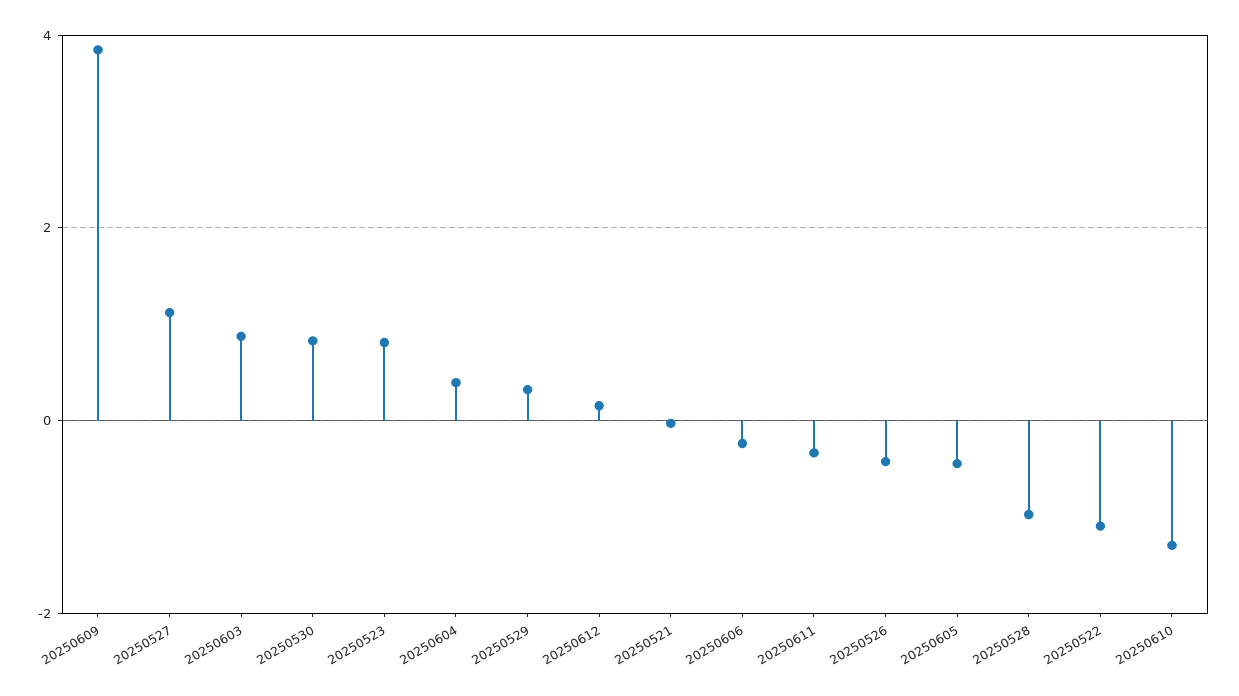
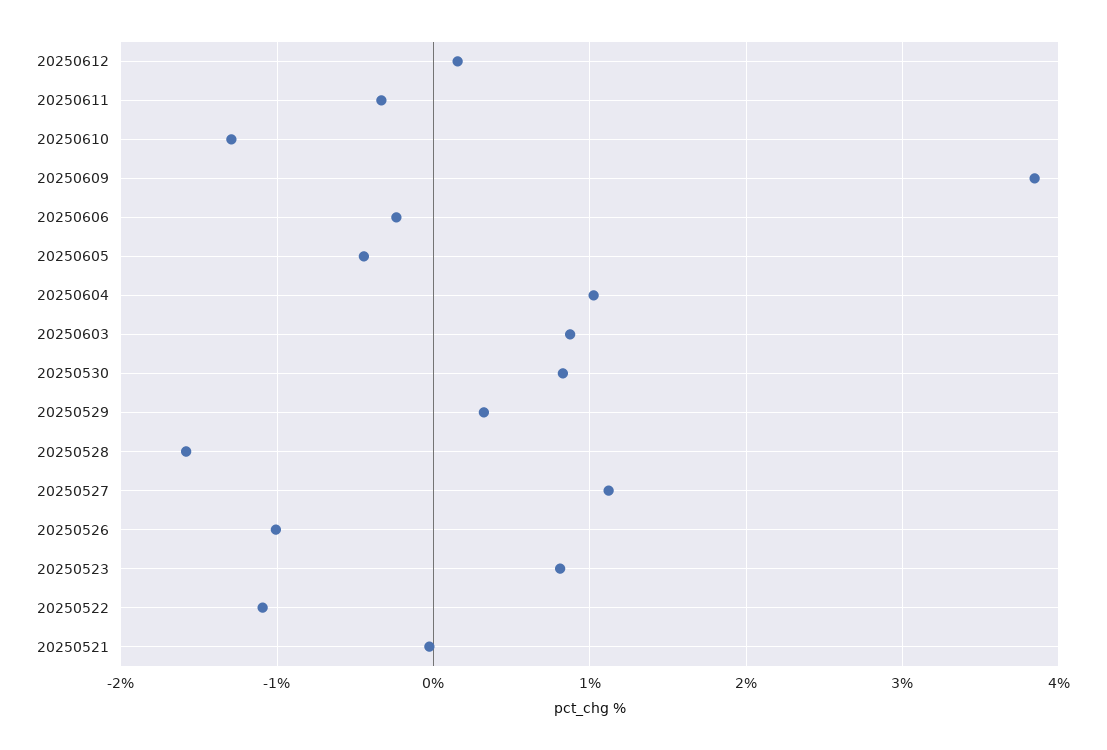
  {
    "20250609": 3.8,
    "20250527": 1.1,
    "20250603": 0.9,
    "20250530": 0.8,
    "20250523": 0.8,
-   "20250604": 0.4,
+   "20250604": 1,
    "20250529": 0.3,
    "20250612": 0.2,
    "20250521": 0,
    "20250606": -0.2,
    "20250611": -0.3,
-   "20250526": -0.4,
+   "20250526": -1,
    "20250605": -0.4,
-   "20250528": -1,
+   "20250528": -1.6,
    "20250522": -1.1,
    "20250610": -1.3
  }

